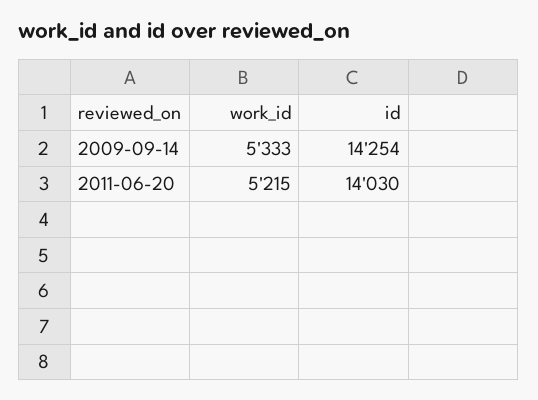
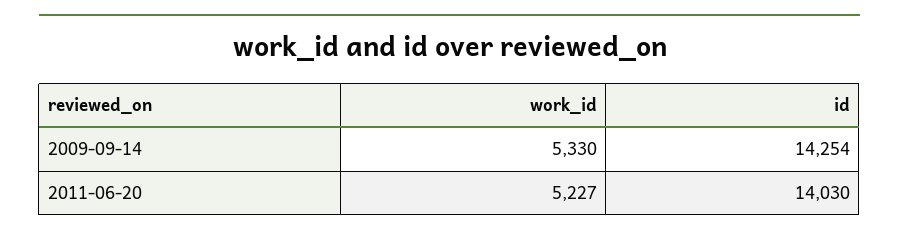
  {
    "work_id": {
-     "2009-09-14": 5333,
+     "2009-09-14": 5330,
-     "2011-06-20": 5215
+     "2011-06-20": 5227
    },
    "id": {
      "2009-09-14": 14254,
      "2011-06-20": 14030
    }
  }

